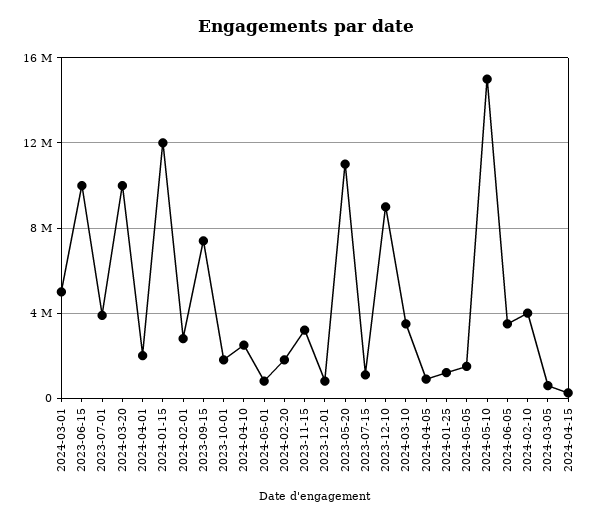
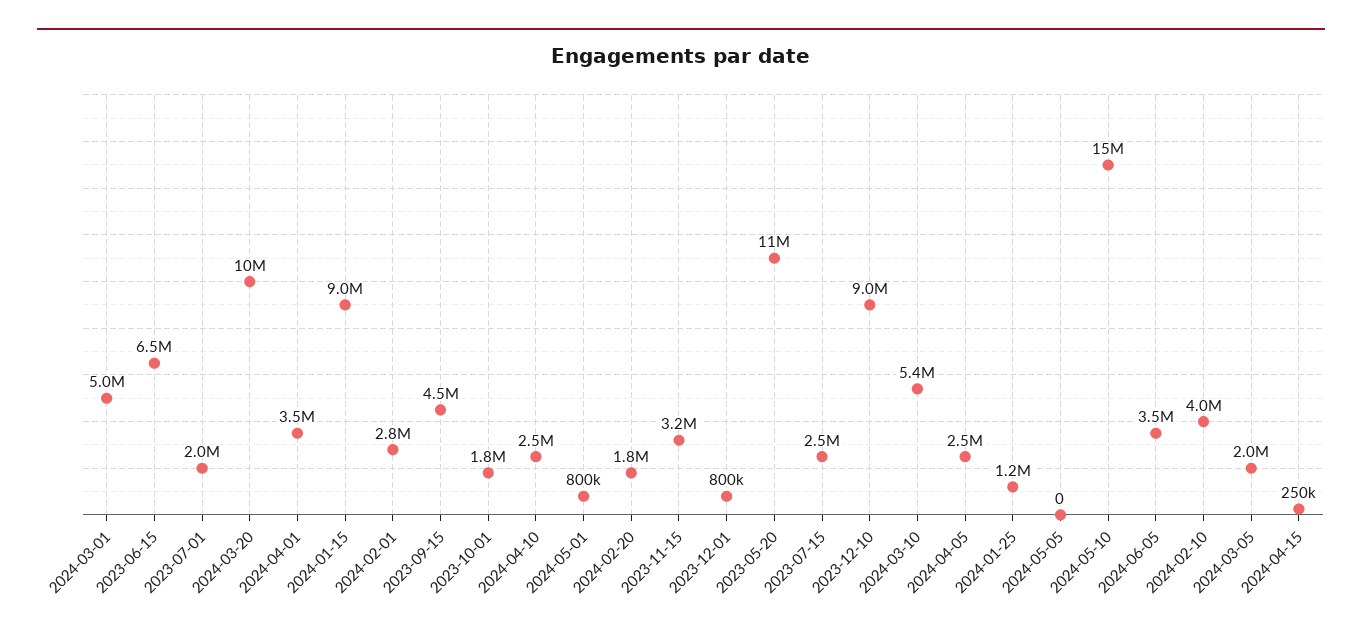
  {
    "2024-03-01": 5000000,
-   "2023-06-15": 10000000,
+   "2023-06-15": 6500000,
-   "2023-07-01": 4000000,
+   "2023-07-01": 2000000,
    "2024-03-20": 10000000,
-   "2024-04-01": 2000000,
+   "2024-04-01": 3500000,
-   "2024-01-15": 12000000,
+   "2024-01-15": 9000000,
    "2024-02-01": 2800000,
-   "2023-09-15": 7500000,
+   "2023-09-15": 4500000,
    "2023-10-01": 1800000,
    "2024-04-10": 2500000,
    "2024-05-01": 800000,
    "2024-02-20": 1800000,
    "2023-11-15": 3200000,
    "2023-12-01": 800000,
    "2023-05-20": 11000000,
-   "2023-07-15": 1000000,
+   "2023-07-15": 2500000,
    "2023-12-10": 9000000,
-   "2024-03-10": 3500000,
+   "2024-03-10": 5400000,
-   "2024-04-05": 1000000,
+   "2024-04-05": 2500000,
    "2024-01-25": 1200000,
-   "2024-05-05": 1500000,
+   "2024-05-05": 0,
    "2024-05-10": 15000000,
    "2024-06-05": 3500000,
    "2024-02-10": 4000000,
-   "2024-03-05": 500000,
+   "2024-03-05": 2000000,
    "2024-04-15": 250000
  }

